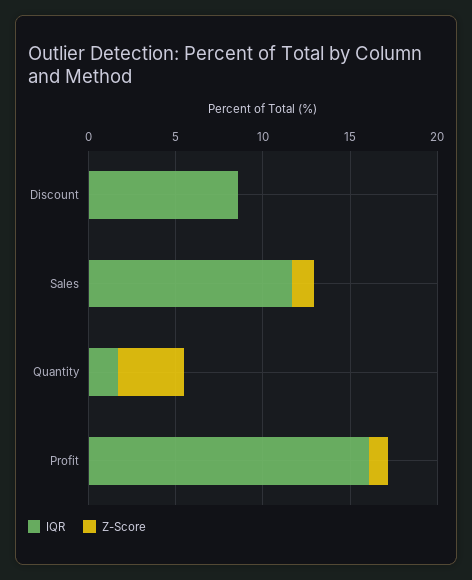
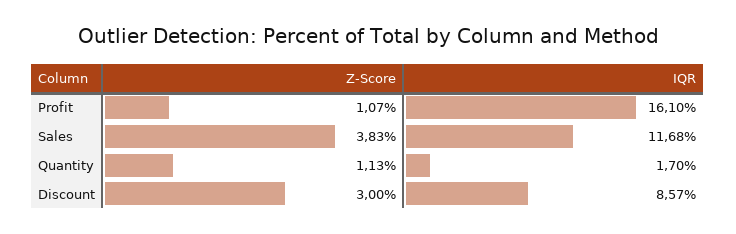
  {
    "IQR": {
      "Discount": 8.57,
      "Sales": 11.68,
      "Quantity": 1.7,
      "Profit": 16.1
    },
    "Z-Score": {
-     "Discount": 0,
+     "Discount": 3,
-     "Sales": 1,
+     "Sales": 3.83,
-     "Quantity": 4,
+     "Quantity": 1.13,
      "Profit": 1.07
    }
  }

